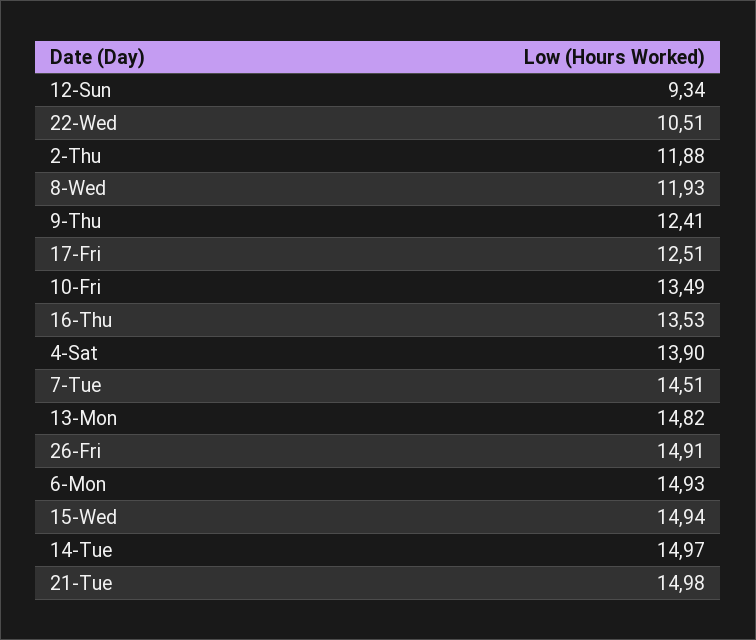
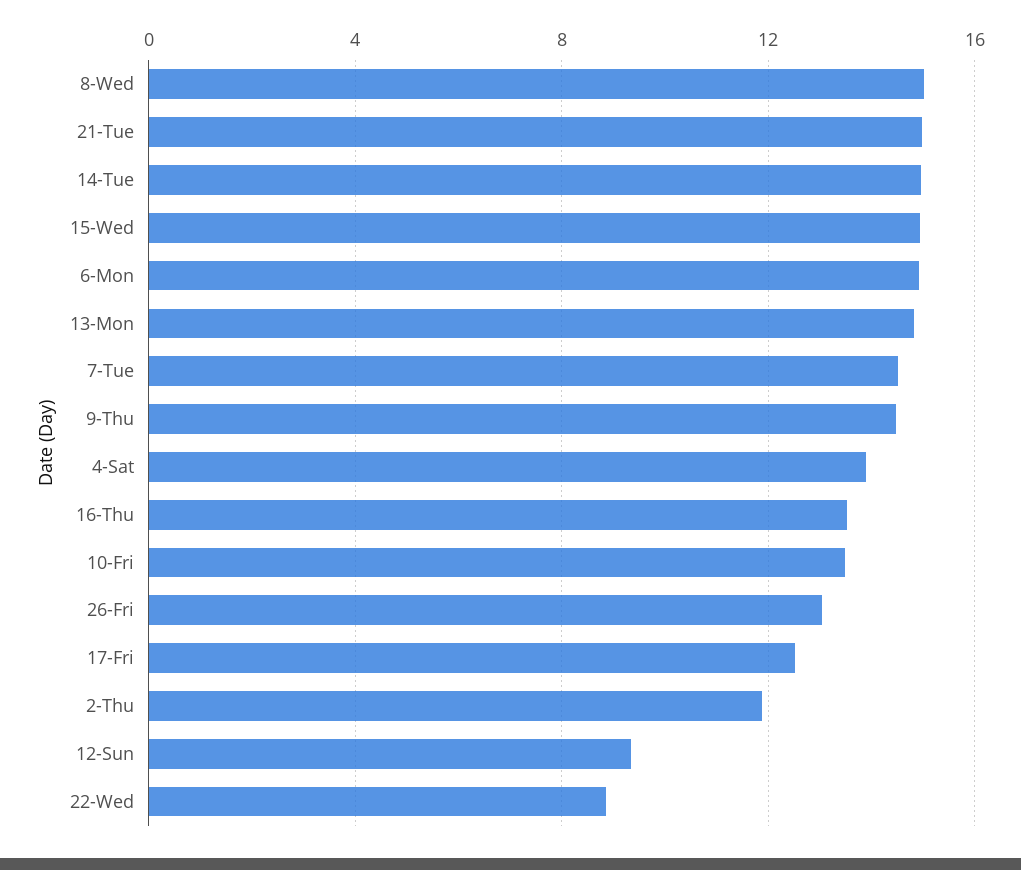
  {
    "12-Sun": 9.34,
-   "22-Wed": 10.51,
+   "22-Wed": 9,
    "2-Thu": 11.88,
-   "8-Wed": 11.93,
+   "8-Wed": 15,
-   "9-Thu": 12.41,
+   "9-Thu": 14.5,
    "17-Fri": 12.51,
    "10-Fri": 13.49,
    "16-Thu": 13.53,
    "4-Sat": 13.9,
    "7-Tue": 14.51,
    "13-Mon": 14.82,
-   "26-Fri": 14.91,
+   "26-Fri": 13,
    "6-Mon": 14.93,
    "15-Wed": 14.94,
    "14-Tue": 14.97,
    "21-Tue": 14.98
  }

